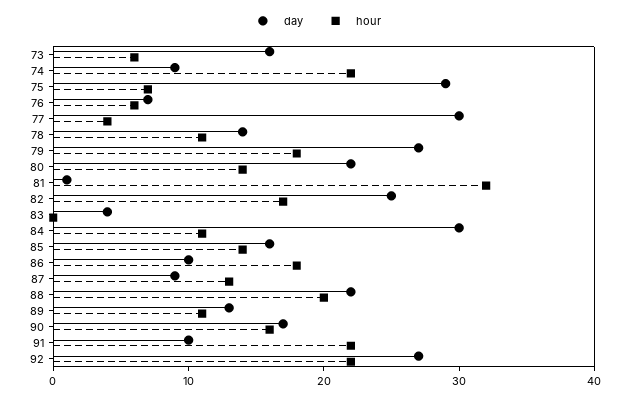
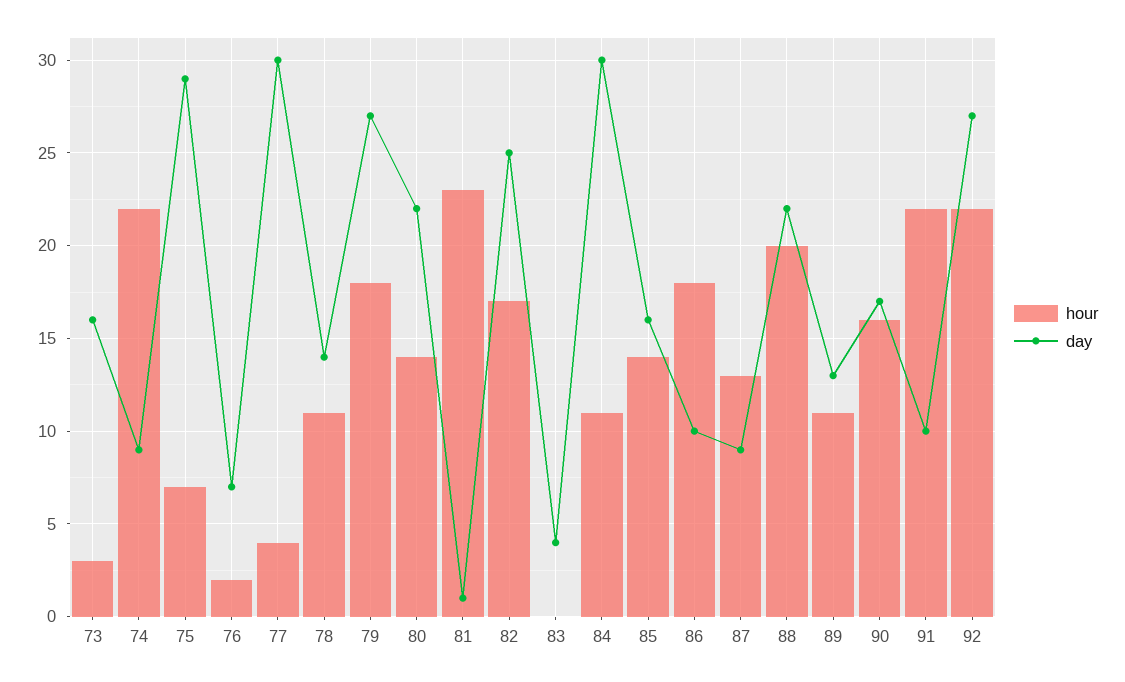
  {
    "day": {
      "73": 16,
      "74": 9,
      "75": 29,
      "76": 7,
      "77": 30,
      "78": 14,
      "79": 27,
      "80": 22,
      "81": 1,
      "82": 25,
      "83": 4,
      "84": 30,
      "85": 16,
      "86": 10,
      "87": 9,
      "88": 22,
      "89": 13,
      "90": 17,
      "91": 10,
      "92": 27
    },
    "hour": {
-     "73": 6,
+     "73": 3,
      "74": 22,
      "75": 7,
-     "76": 6,
+     "76": 2,
      "77": 4,
      "78": 11,
      "79": 18,
      "80": 14,
-     "81": 32,
+     "81": 23,
      "82": 17,
      "83": 0,
      "84": 11,
      "85": 14,
      "86": 18,
      "87": 13,
      "88": 20,
      "89": 11,
      "90": 16,
      "91": 22,
      "92": 22
    }
  }

